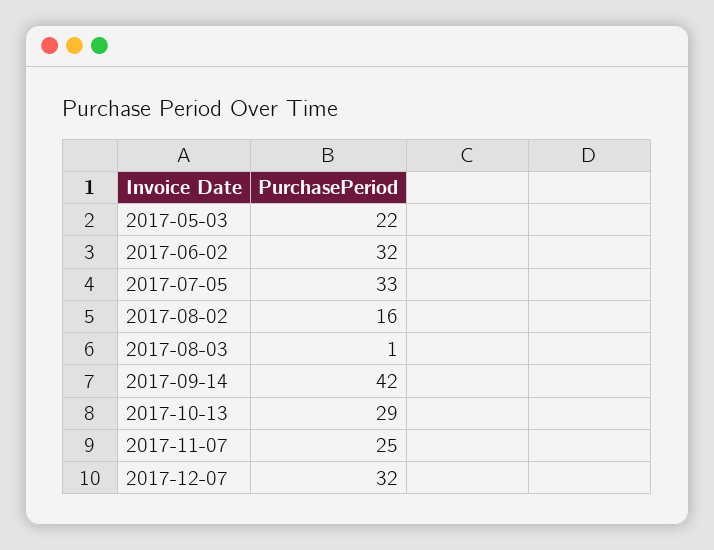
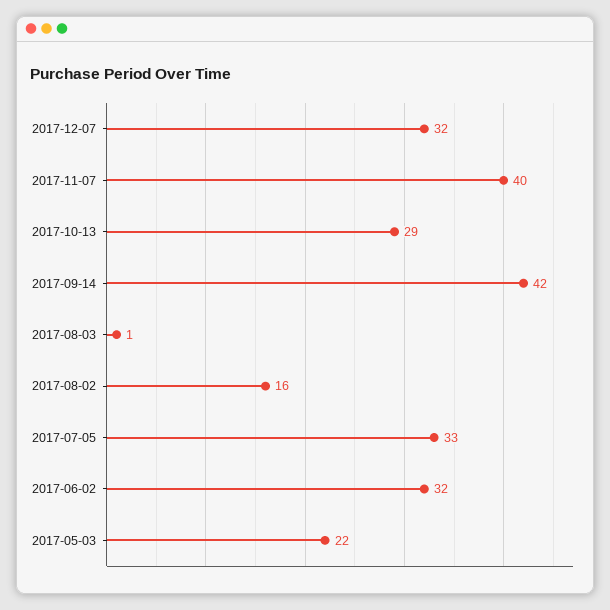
  {
    "2017-05-03": 22,
    "2017-06-02": 32,
    "2017-07-05": 33,
    "2017-08-02": 16,
    "2017-08-03": 1,
    "2017-09-14": 42,
    "2017-10-13": 29,
-   "2017-11-07": 25,
+   "2017-11-07": 40,
    "2017-12-07": 32
  }

